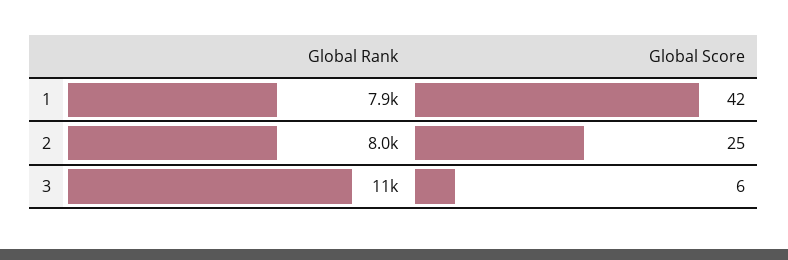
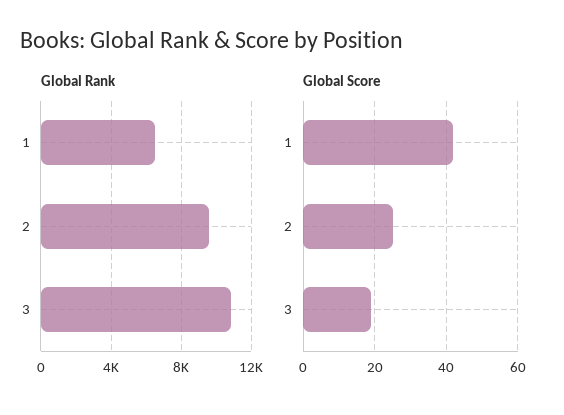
  {
    "Global Rank": {
-     "1": 7900,
+     "1": 6500,
-     "2": 8000,
+     "2": 9500,
      "3": 11000
    },
    "Global Score": {
      "1": 42,
      "2": 25,
-     "3": 6
+     "3": 20
    }
  }

